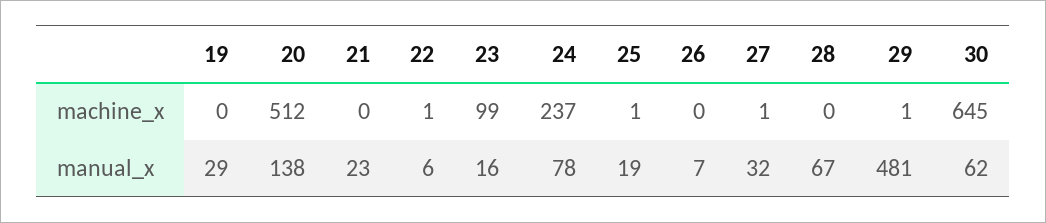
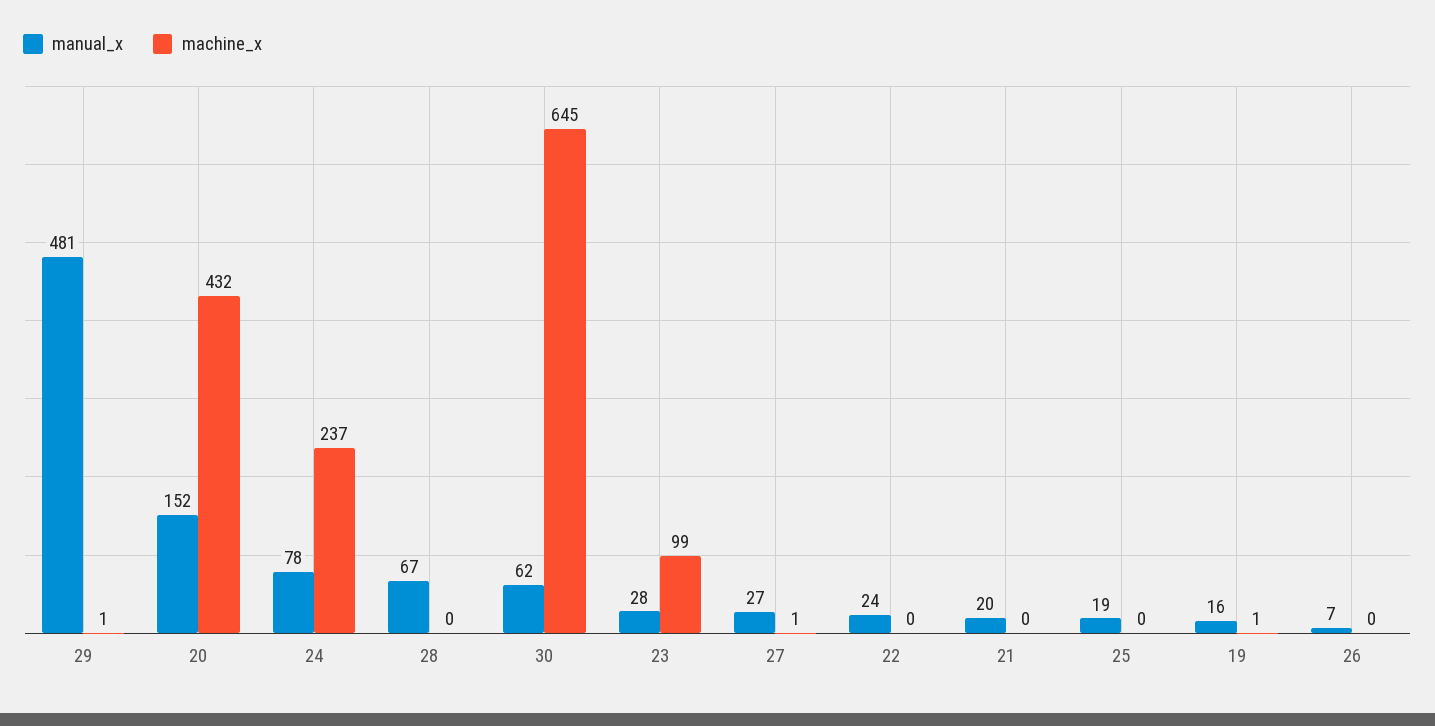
  {
    "machine_x": {
-     "19": 0,
+     "19": 1,
-     "20": 512,
+     "20": 432,
      "21": 0,
-     "22": 1,
+     "22": 0,
      "23": 99,
      "24": 237,
-     "25": 1,
+     "25": 0,
      "26": 0,
      "27": 1,
      "28": 0,
      "29": 1,
      "30": 645
    },
    "manual_x": {
-     "19": 29,
+     "19": 16,
-     "20": 138,
+     "20": 152,
-     "21": 23,
+     "21": 20,
-     "22": 6,
+     "22": 24,
-     "23": 16,
+     "23": 28,
      "24": 78,
      "25": 19,
      "26": 7,
-     "27": 32,
+     "27": 27,
      "28": 67,
      "29": 481,
      "30": 62
    }
  }

